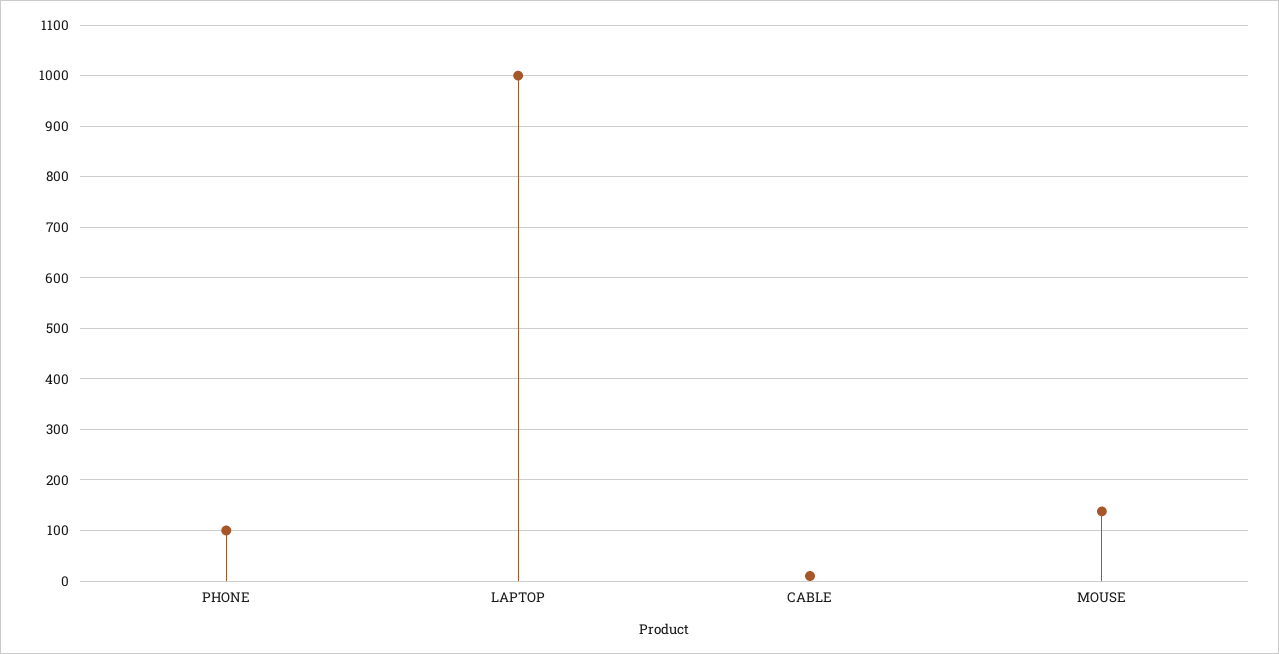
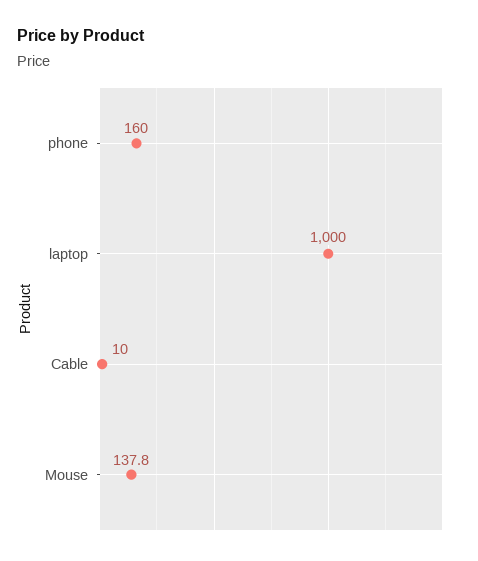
  {
-   "PHONE": 100,
+   "PHONE": 160,
    "LAPTOP": 1000,
    "CABLE": 10,
    "MOUSE": 137.8
  }

